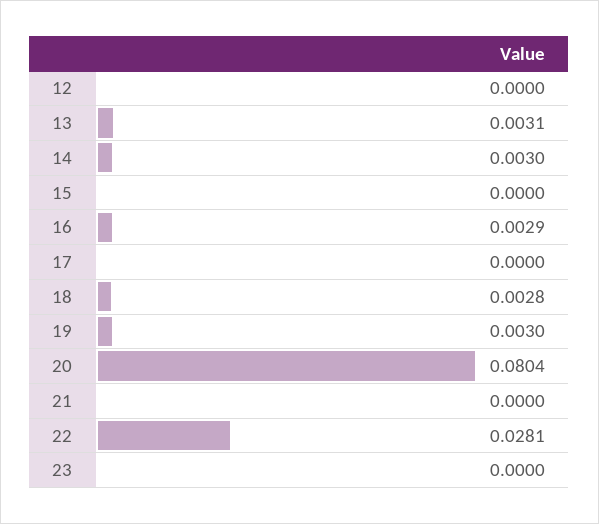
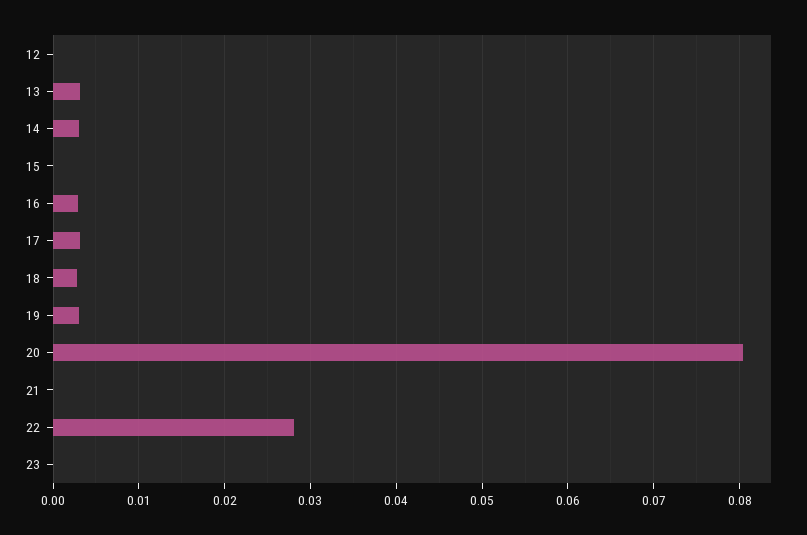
  {
    "12": 0,
    "13": 0.0031,
    "14": 0.003,
    "15": 0,
    "16": 0.0029,
-   "17": 0,
+   "17": 0.003,
    "18": 0.0028,
    "19": 0.003,
    "20": 0.0804,
    "21": 0,
    "22": 0.0281,
    "23": 0
  }

